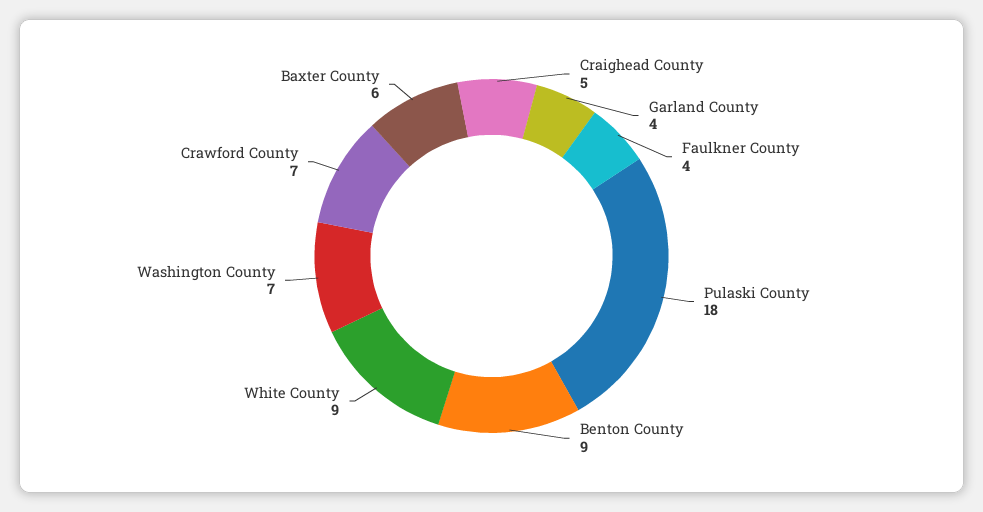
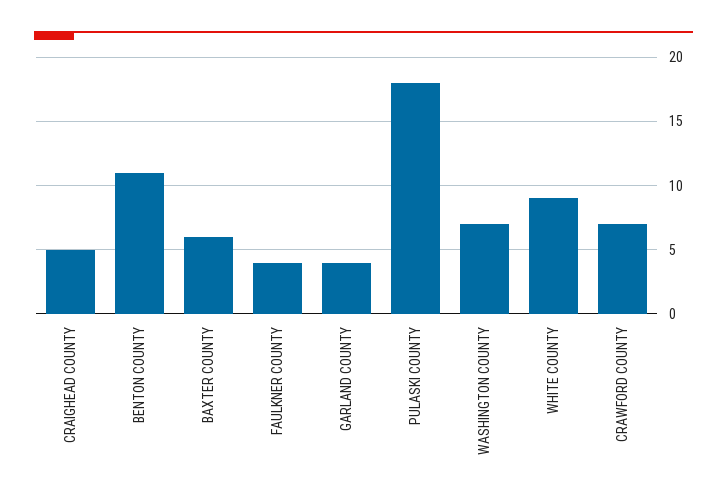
  {
    "Craighead County": 5,
    "Garland County": 4,
    "Faulkner County": 4,
    "Pulaski County": 18,
-   "Benton County": 9,
+   "Benton County": 11,
    "White County": 9,
    "Washington County": 7,
    "Crawford County": 7,
    "Baxter County": 6
  }

